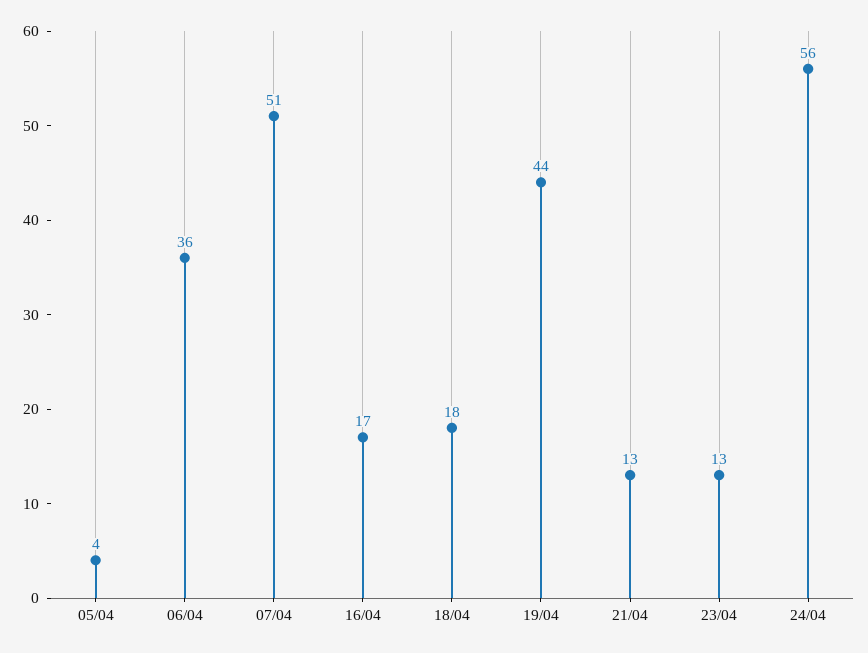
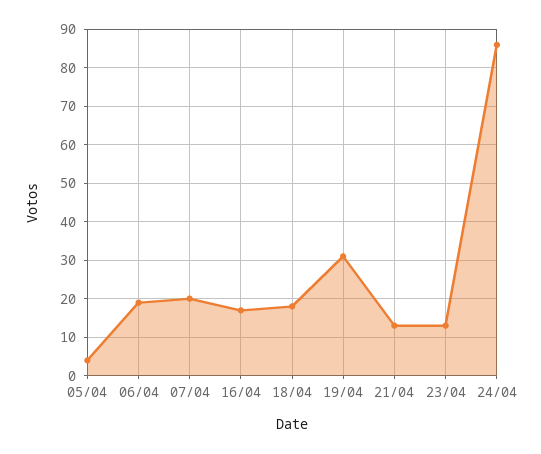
  {
    "05/04": 4,
-   "06/04": 36,
+   "06/04": 20,
-   "07/04": 51,
+   "07/04": 20,
    "16/04": 17,
    "18/04": 18,
-   "19/04": 44,
+   "19/04": 30,
    "21/04": 13,
    "23/04": 13,
-   "24/04": 56
+   "24/04": 85
  }

